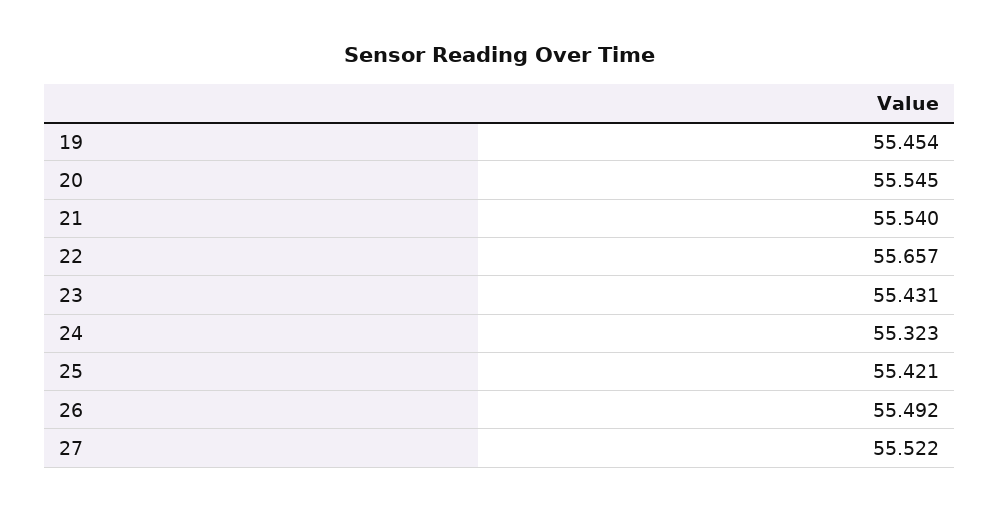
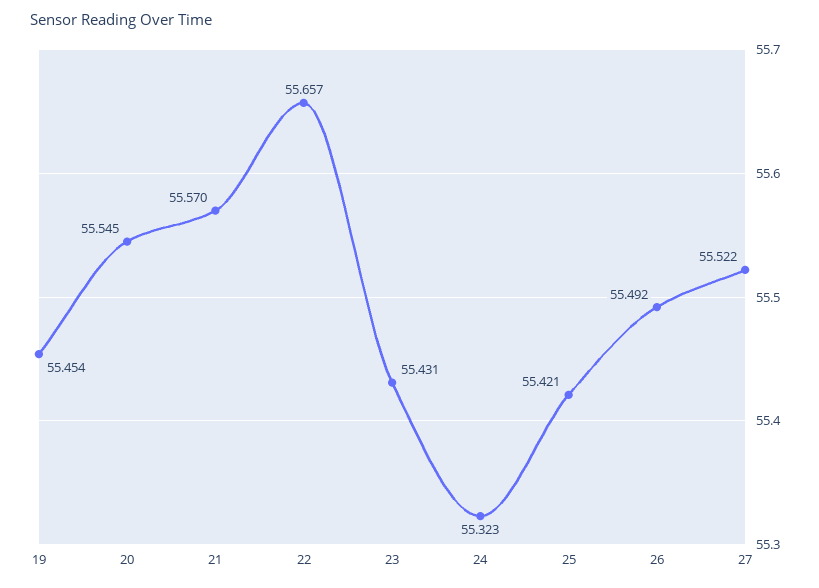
  {
    "19": 55.454,
    "20": 55.545,
-   "21": 55.54,
+   "21": 55.57,
    "22": 55.657,
    "23": 55.431,
    "24": 55.323,
    "25": 55.421,
    "26": 55.492,
    "27": 55.522
  }

